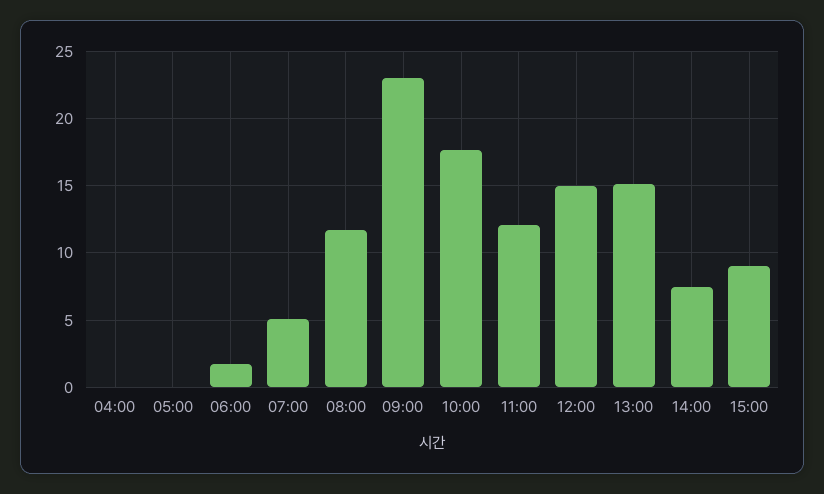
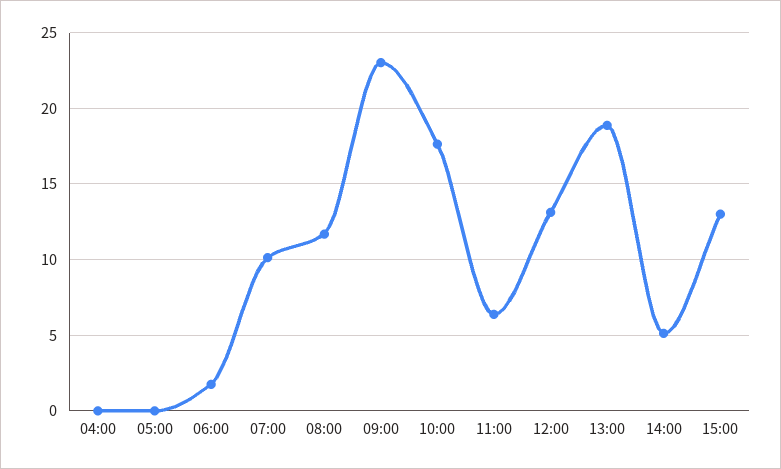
  {
    "04:00": 0,
    "05:00": 0,
    "06:00": 2,
-   "07:00": 5,
+   "07:00": 10,
    "08:00": 11.5,
    "09:00": 23,
    "10:00": 17.5,
-   "11:00": 12,
+   "11:00": 6.5,
-   "12:00": 15,
+   "12:00": 13,
-   "13:00": 15,
+   "13:00": 19,
-   "14:00": 7.5,
+   "14:00": 5,
-   "15:00": 9
+   "15:00": 13
  }

